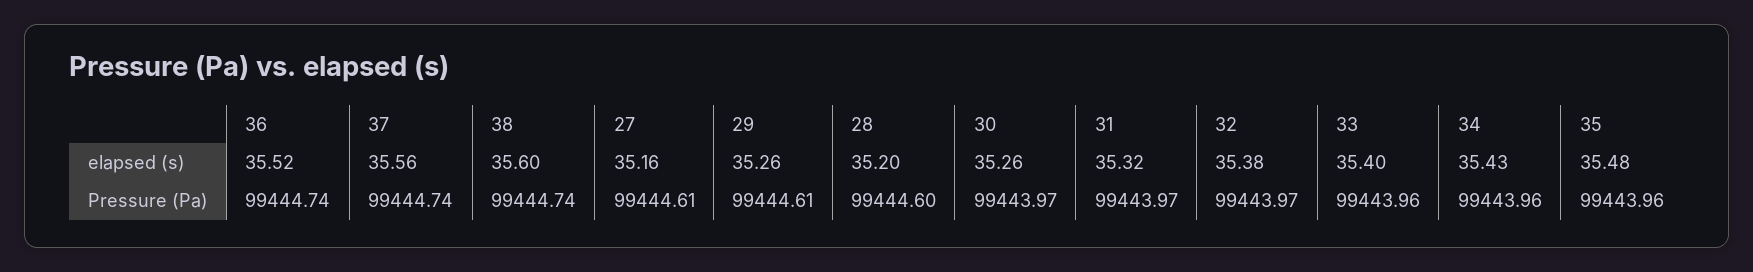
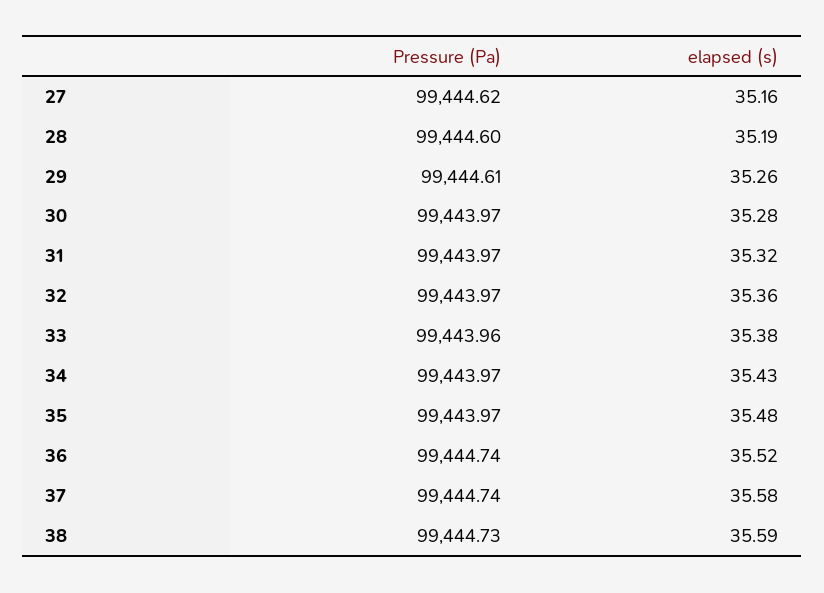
  {
    "36": {
      "elapsed (s)": 35.52,
      "Pressure (Pa)": 99444.74
    },
    "37": {
-     "elapsed (s)": 35.56,
+     "elapsed (s)": 35.58,
      "Pressure (Pa)": 99444.74
    },
    "38": {
-     "elapsed (s)": 35.6,
+     "elapsed (s)": 35.59,
-     "Pressure (Pa)": 99444.74
+     "Pressure (Pa)": 99444.73
    },
    "27": {
      "elapsed (s)": 35.16,
-     "Pressure (Pa)": 99444.61
+     "Pressure (Pa)": 99444.62
    },
    "29": {
      "elapsed (s)": 35.26,
      "Pressure (Pa)": 99444.61
    },
    "28": {
-     "elapsed (s)": 35.2,
+     "elapsed (s)": 35.19,
      "Pressure (Pa)": 99444.6
    },
    "30": {
-     "elapsed (s)": 35.26,
+     "elapsed (s)": 35.28,
      "Pressure (Pa)": 99443.97
    },
    "31": {
      "elapsed (s)": 35.32,
      "Pressure (Pa)": 99443.97
    },
    "32": {
-     "elapsed (s)": 35.38,
+     "elapsed (s)": 35.36,
      "Pressure (Pa)": 99443.97
    },
    "33": {
-     "elapsed (s)": 35.4,
+     "elapsed (s)": 35.38,
      "Pressure (Pa)": 99443.96
    },
    "34": {
      "elapsed (s)": 35.43,
-     "Pressure (Pa)": 99443.96
+     "Pressure (Pa)": 99443.97
    },
    "35": {
      "elapsed (s)": 35.48,
-     "Pressure (Pa)": 99443.96
+     "Pressure (Pa)": 99443.97
    }
  }

